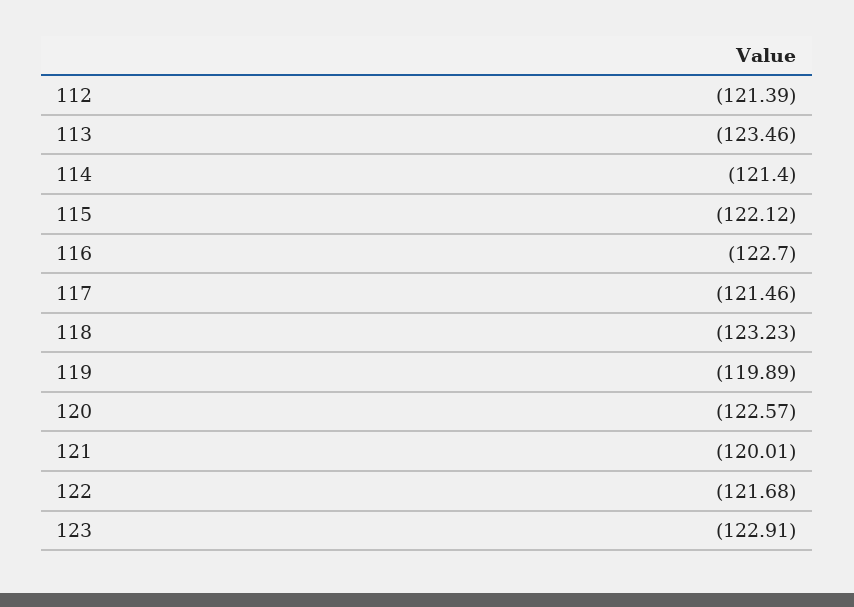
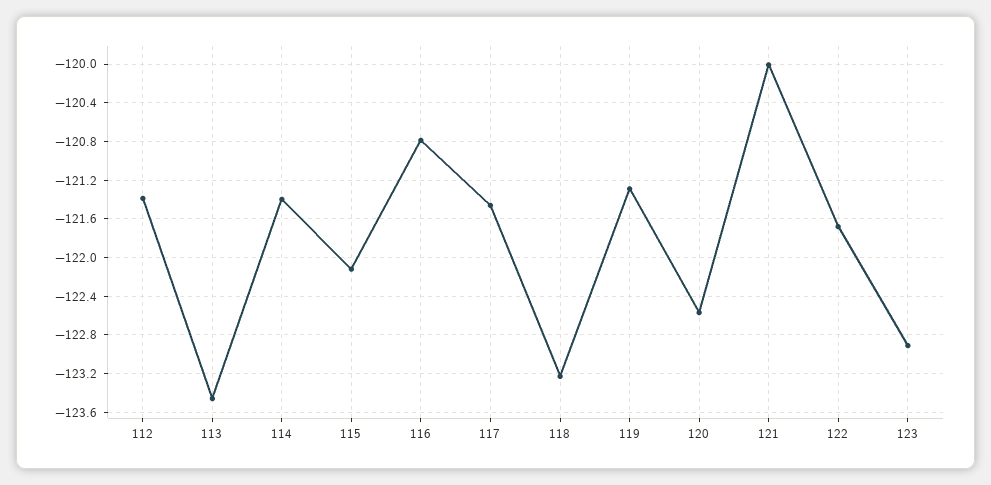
  {
    "112": -121.39,
    "113": -123.46,
    "114": -121.4,
    "115": -122.12,
-   "116": -122.7,
+   "116": -120.8,
    "117": -121.46,
    "118": -123.23,
-   "119": -119.89,
+   "119": -121.3,
    "120": -122.57,
    "121": -120.01,
    "122": -121.68,
    "123": -122.91
  }

